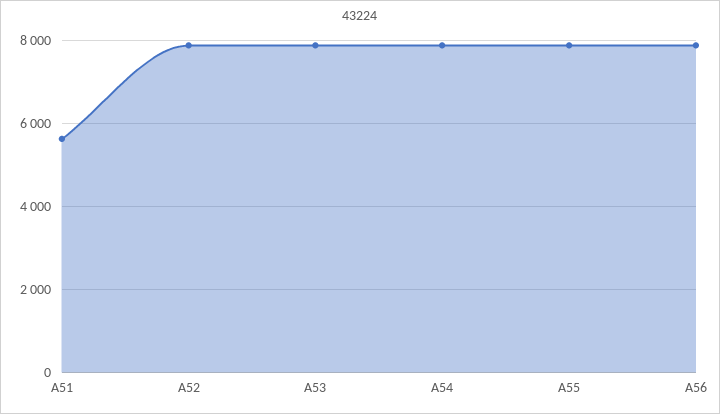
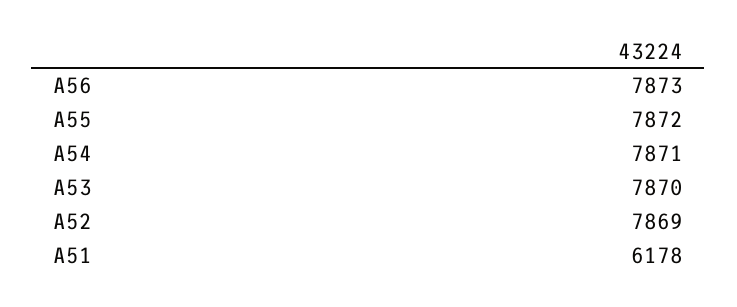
  {
-   "A51": 5600,
+   "A51": 6178,
    "A52": 7869,
    "A53": 7870,
    "A54": 7871,
    "A55": 7872,
    "A56": 7873
  }

